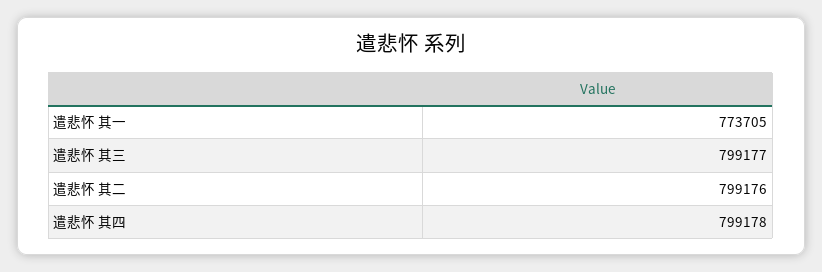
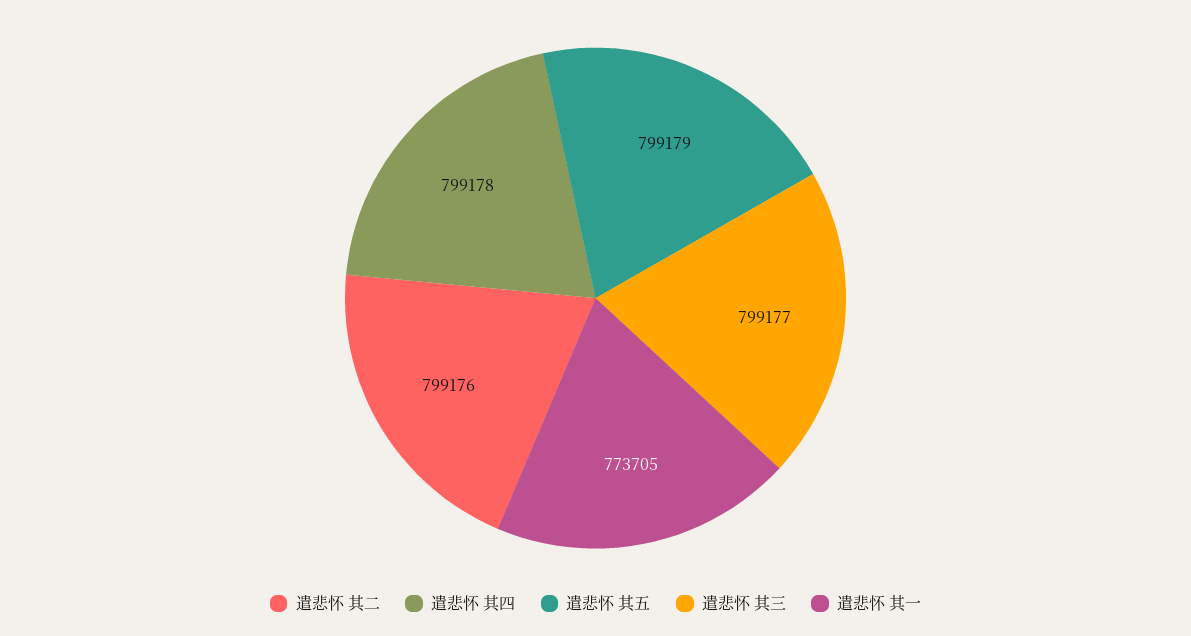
  {
    "遣悲怀 其一": 773705,
    "遣悲怀 其三": 799177,
    "遣悲怀 其二": 799176,
-   "遣悲怀 其四": 799178
+   "遣悲怀 其四": 799178,
+   "遣悲怀 其五": 799179
  }

